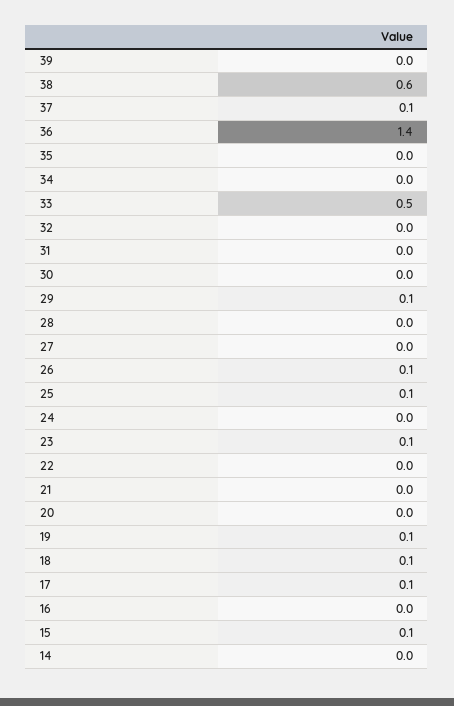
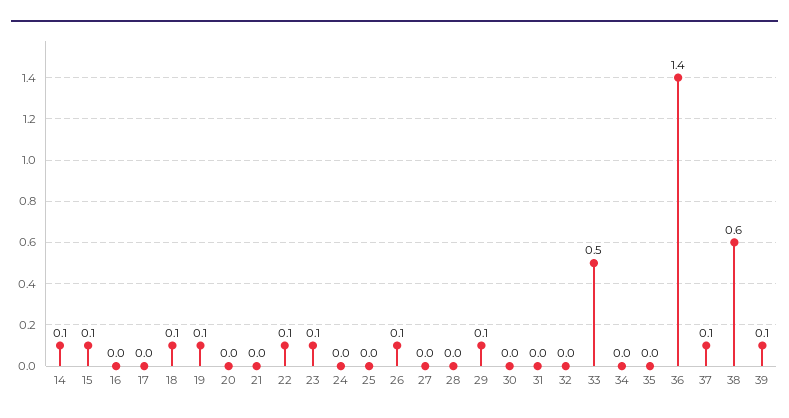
  {
-   "39": 0,
+   "39": 0.1,
    "38": 0.6,
    "37": 0.1,
    "36": 1.4,
    "35": 0,
    "34": 0,
    "33": 0.5,
    "32": 0,
    "31": 0,
    "30": 0,
    "29": 0.1,
    "28": 0,
    "27": 0,
    "26": 0.1,
-   "25": 0.1,
+   "25": 0,
    "24": 0,
    "23": 0.1,
-   "22": 0,
+   "22": 0.1,
    "21": 0,
    "20": 0,
    "19": 0.1,
    "18": 0.1,
-   "17": 0.1,
+   "17": 0,
    "16": 0,
    "15": 0.1,
-   "14": 0
+   "14": 0.1
  }

